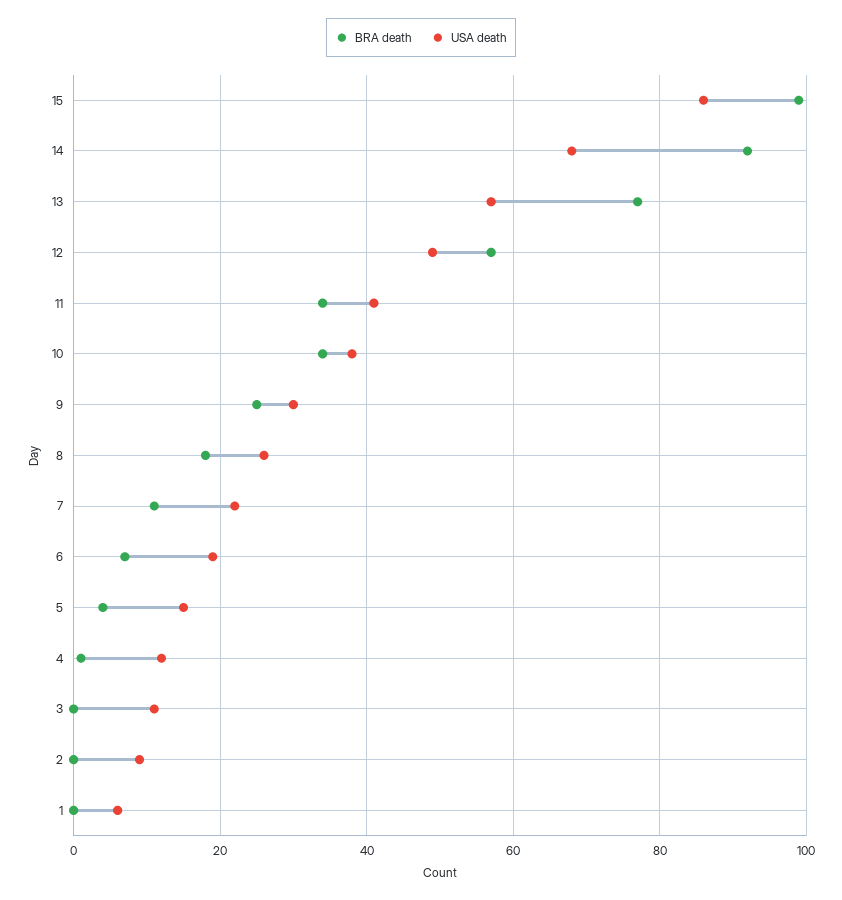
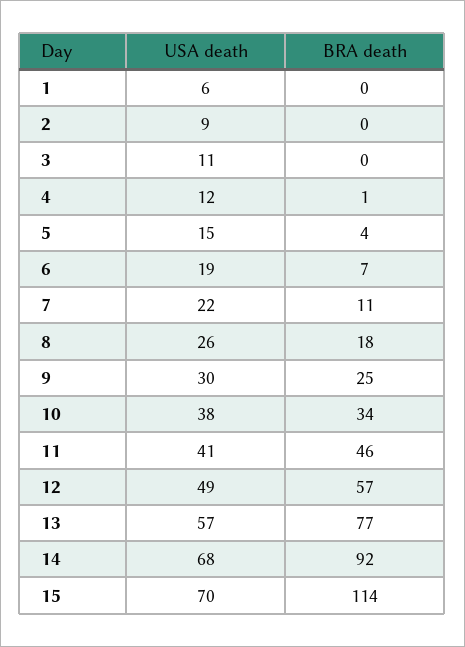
  {
    "BRA death": {
-     "15": 100,
+     "15": 114,
      "14": 92,
      "13": 77,
      "12": 57,
-     "11": 35,
+     "11": 46,
      "10": 34,
      "9": 25,
      "8": 18,
      "7": 11,
      "6": 7,
      "5": 4,
      "4": 1,
      "3": 0,
      "2": 0,
      "1": 0
    },
    "USA death": {
-     "15": 85,
+     "15": 70,
      "14": 68,
      "13": 57,
      "12": 49,
      "11": 41,
      "10": 38,
      "9": 30,
      "8": 26,
      "7": 22,
      "6": 19,
      "5": 15,
      "4": 12,
      "3": 11,
      "2": 9,
      "1": 6
    }
  }

